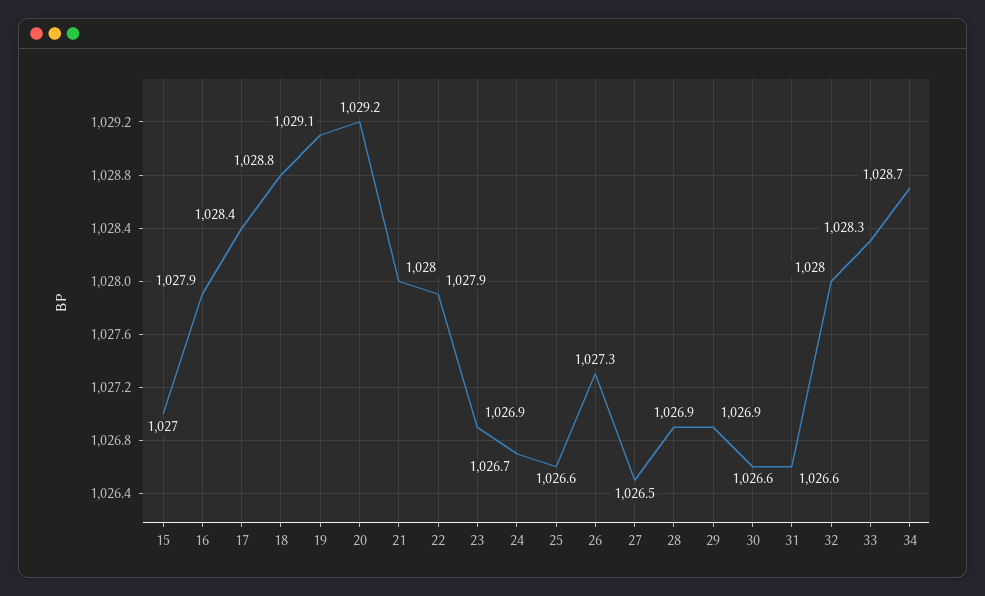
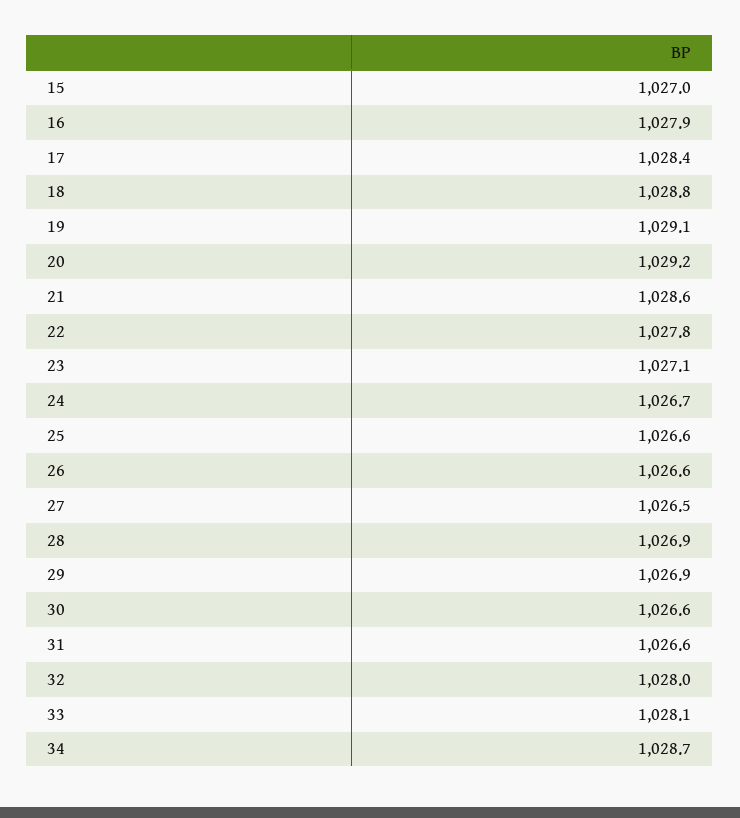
  {
    "15": 1027,
    "16": 1027.9,
    "17": 1028.4,
    "18": 1028.8,
    "19": 1029.1,
    "20": 1029.2,
-   "21": 1028,
+   "21": 1028.6,
-   "22": 1027.9,
+   "22": 1027.8,
-   "23": 1026.9,
+   "23": 1027.1,
    "24": 1026.7,
    "25": 1026.6,
-   "26": 1027.3,
+   "26": 1026.6,
    "27": 1026.5,
    "28": 1026.9,
    "29": 1026.9,
    "30": 1026.6,
    "31": 1026.6,
    "32": 1028,
-   "33": 1028.3,
+   "33": 1028.1,
    "34": 1028.7
  }

